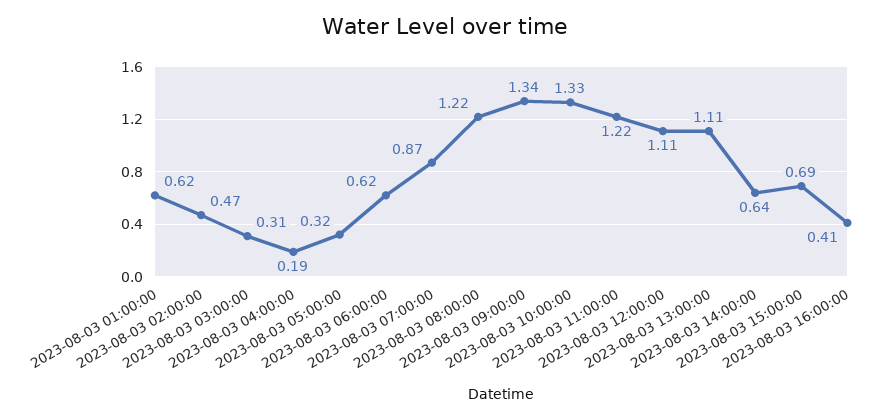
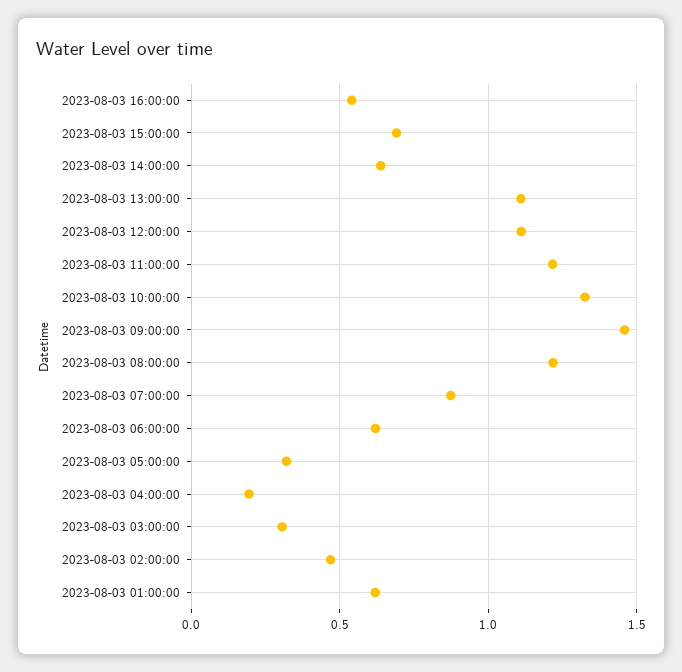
  {
    "2023-08-03 01:00:00": 0.62,
    "2023-08-03 02:00:00": 0.47,
    "2023-08-03 03:00:00": 0.31,
    "2023-08-03 04:00:00": 0.19,
    "2023-08-03 05:00:00": 0.32,
    "2023-08-03 06:00:00": 0.62,
    "2023-08-03 07:00:00": 0.87,
    "2023-08-03 08:00:00": 1.22,
-   "2023-08-03 09:00:00": 1.34,
+   "2023-08-03 09:00:00": 1.45,
    "2023-08-03 10:00:00": 1.33,
    "2023-08-03 11:00:00": 1.22,
    "2023-08-03 12:00:00": 1.11,
    "2023-08-03 13:00:00": 1.11,
    "2023-08-03 14:00:00": 0.64,
    "2023-08-03 15:00:00": 0.69,
-   "2023-08-03 16:00:00": 0.41
+   "2023-08-03 16:00:00": 0.55
  }

